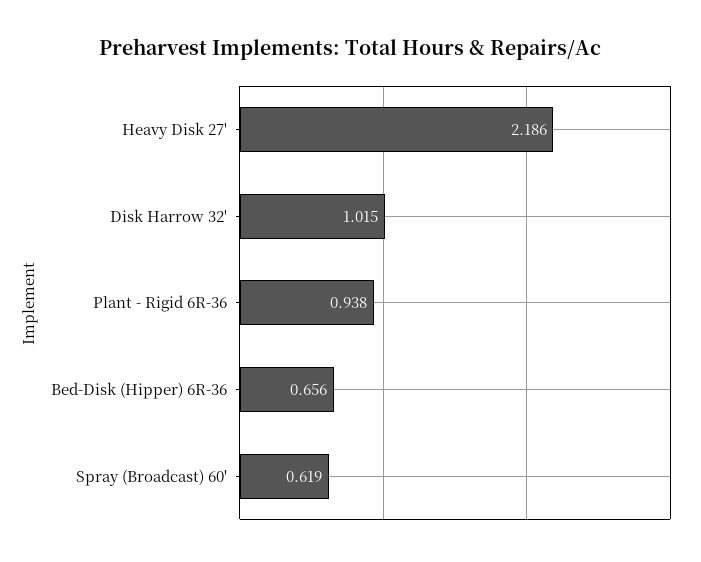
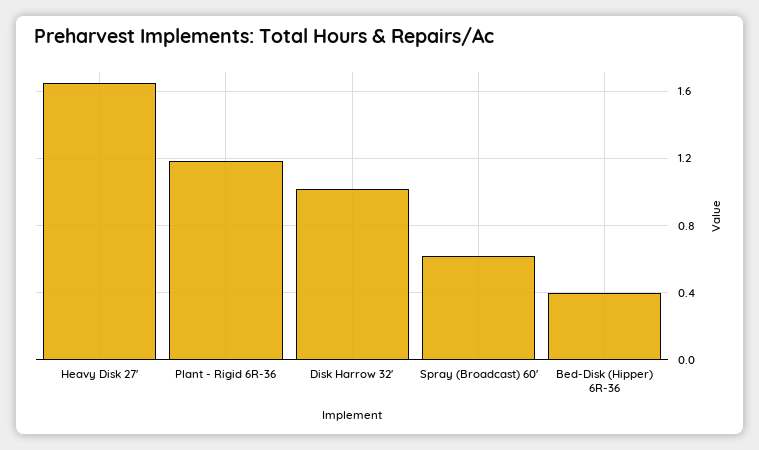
  {
-   "Heavy Disk 27'": 2.186,
+   "Heavy Disk 27'": 1.65,
    "Disk Harrow 32'": 1.015,
-   "Plant - Rigid 6R-36": 0.938,
+   "Plant - Rigid 6R-36": 1.2,
-   "Bed-Disk (Hipper) 6R-36": 0.656,
+   "Bed-Disk (Hipper) 6R-36": 0.4,
    "Spray (Broadcast) 60'": 0.619
  }

